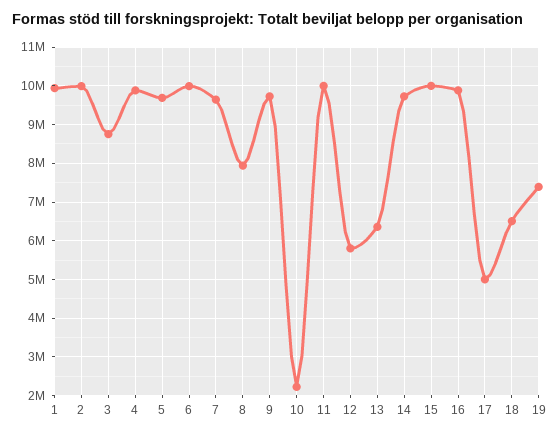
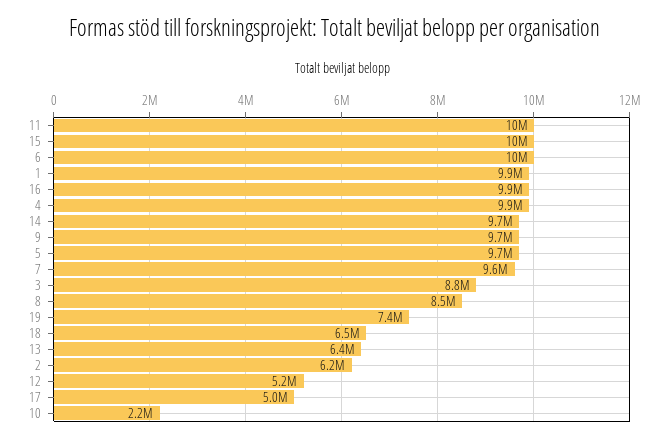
  {
    "1": 9900000,
-   "2": 10000000,
+   "2": 6200000,
    "3": 8800000,
    "4": 9900000,
    "5": 9700000,
    "6": 10000000,
    "7": 9600000,
-   "8": 8000000,
+   "8": 8500000,
    "9": 9700000,
    "10": 2200000,
    "11": 10000000,
-   "12": 5800000,
+   "12": 5200000,
    "13": 6400000,
    "14": 9700000,
    "15": 10000000,
    "16": 9900000,
    "17": 5000000,
    "18": 6500000,
    "19": 7400000
  }

